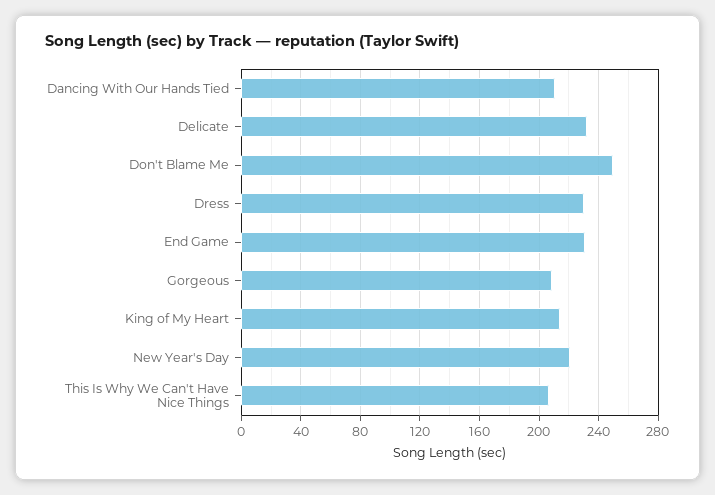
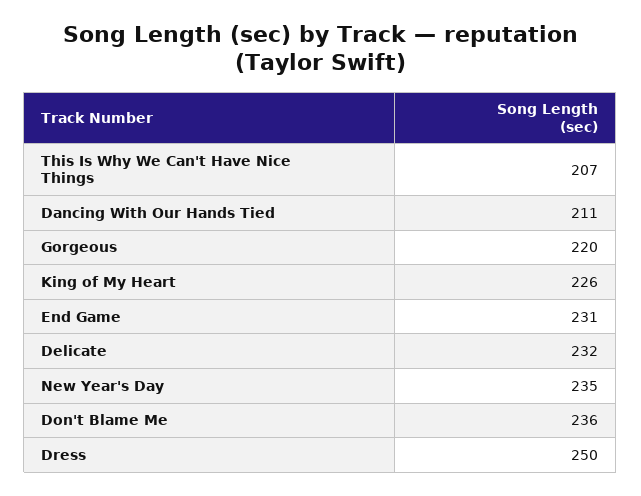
  {
    "Dancing With Our Hands Tied": 211,
    "Delicate": 232,
-   "Don't Blame Me": 250,
+   "Don't Blame Me": 236,
-   "Dress": 230,
+   "Dress": 250,
    "End Game": 231,
-   "Gorgeous": 210,
+   "Gorgeous": 220,
-   "King of My Heart": 215,
+   "King of My Heart": 226,
-   "New Year's Day": 220,
+   "New Year's Day": 235,
    "This Is Why We Can't Have Nice Things": 207
  }

